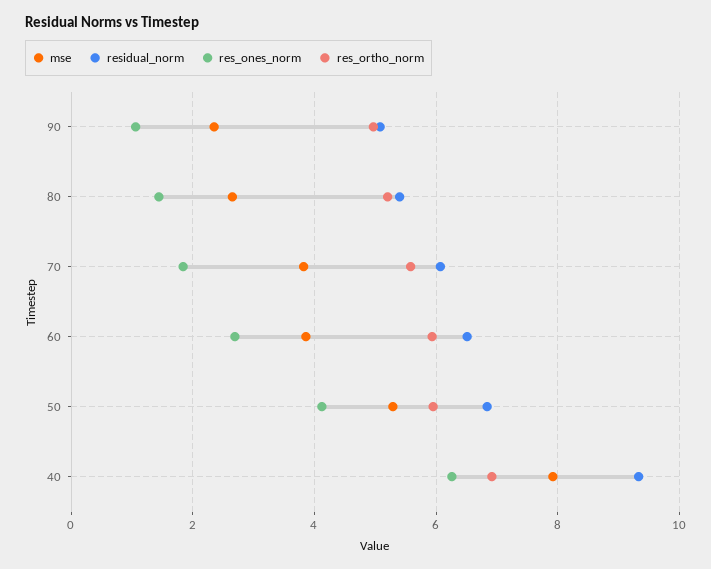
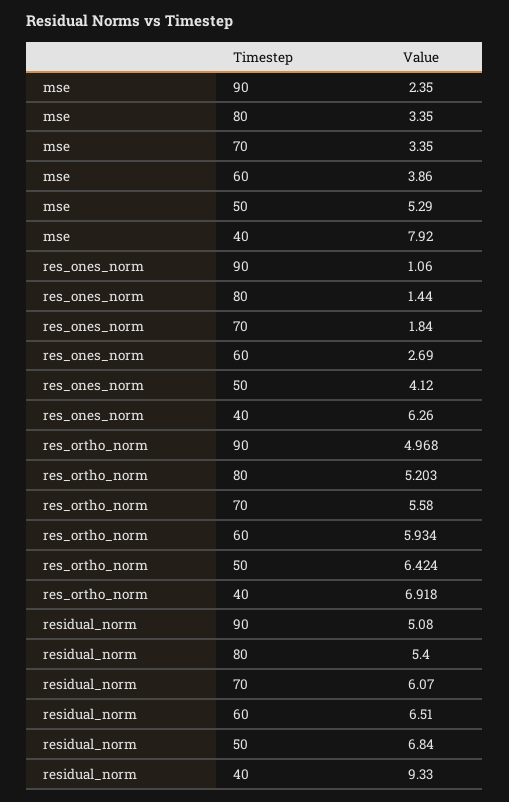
  {
    "mse": {
      "90": 2.35,
-     "80": 2.6,
+     "80": 3.35,
-     "70": 3.8,
+     "70": 3.35,
      "60": 3.86,
      "50": 5.29,
      "40": 7.92
    },
    "residual_norm": {
      "90": 5.08,
      "80": 5.4,
      "70": 6.07,
      "60": 6.51,
      "50": 6.84,
      "40": 9.33
    },
    "res_ones_norm": {
      "90": 1.06,
      "80": 1.44,
      "70": 1.84,
      "60": 2.69,
      "50": 4.12,
      "40": 6.26
    },
    "res_ortho_norm": {
      "90": 4.968,
      "80": 5.203,
      "70": 5.58,
      "60": 5.934,
-     "50": 6,
+     "50": 6.424,
      "40": 6.918
    }
  }

